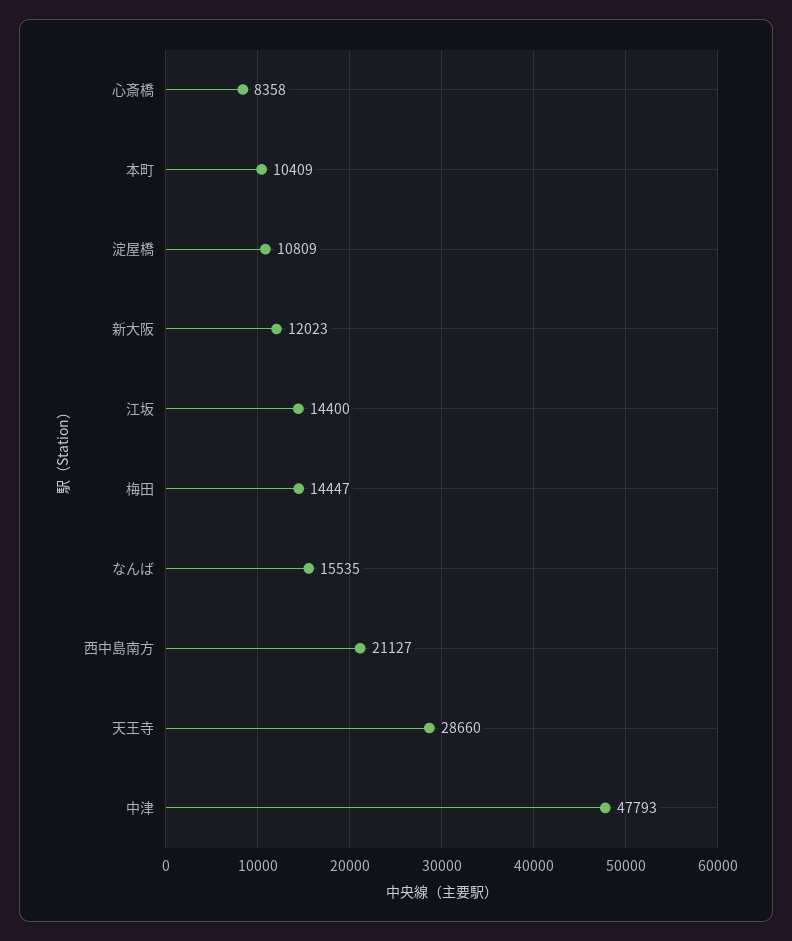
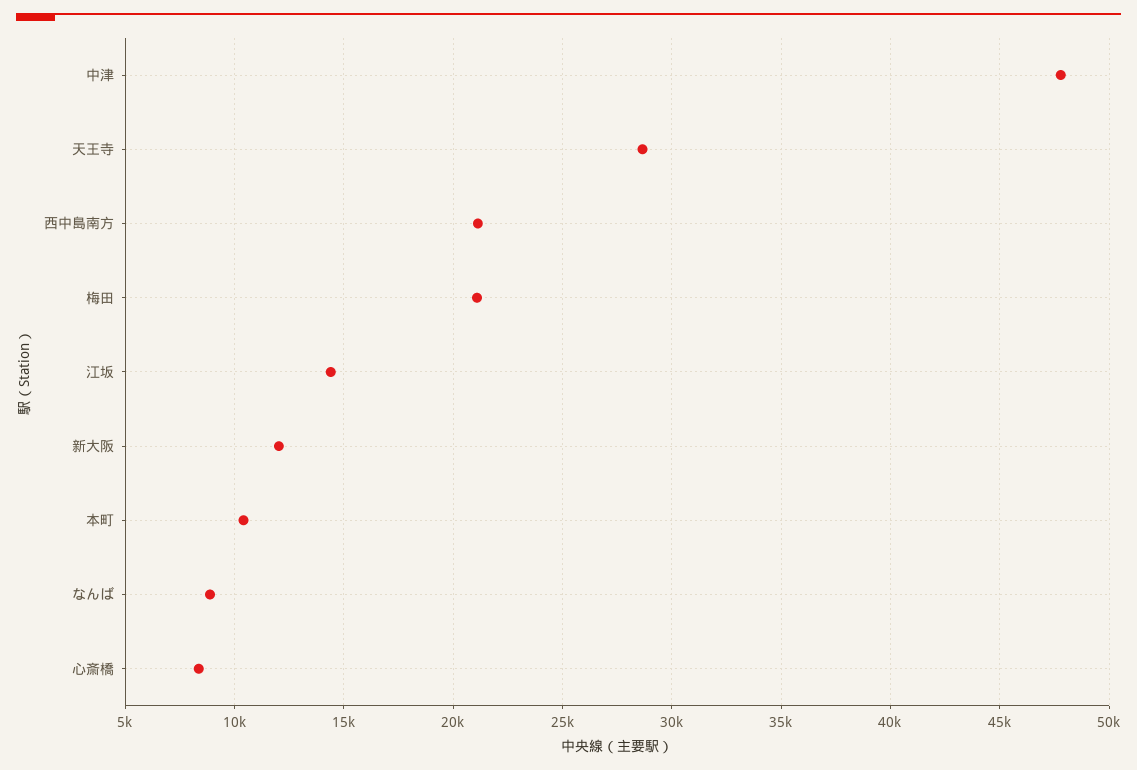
  {
    "心斎橋": 8358,
    "本町": 10409,
-   "淀屋橋": 10809,
    "新大阪": 12023,
    "江坂": 14400,
-   "梅田": 14447,
+   "梅田": 21000,
-   "なんば": 15535,
+   "なんば": 9000,
    "西中島南方": 21127,
    "天王寺": 28660,
    "中津": 47793
  }

